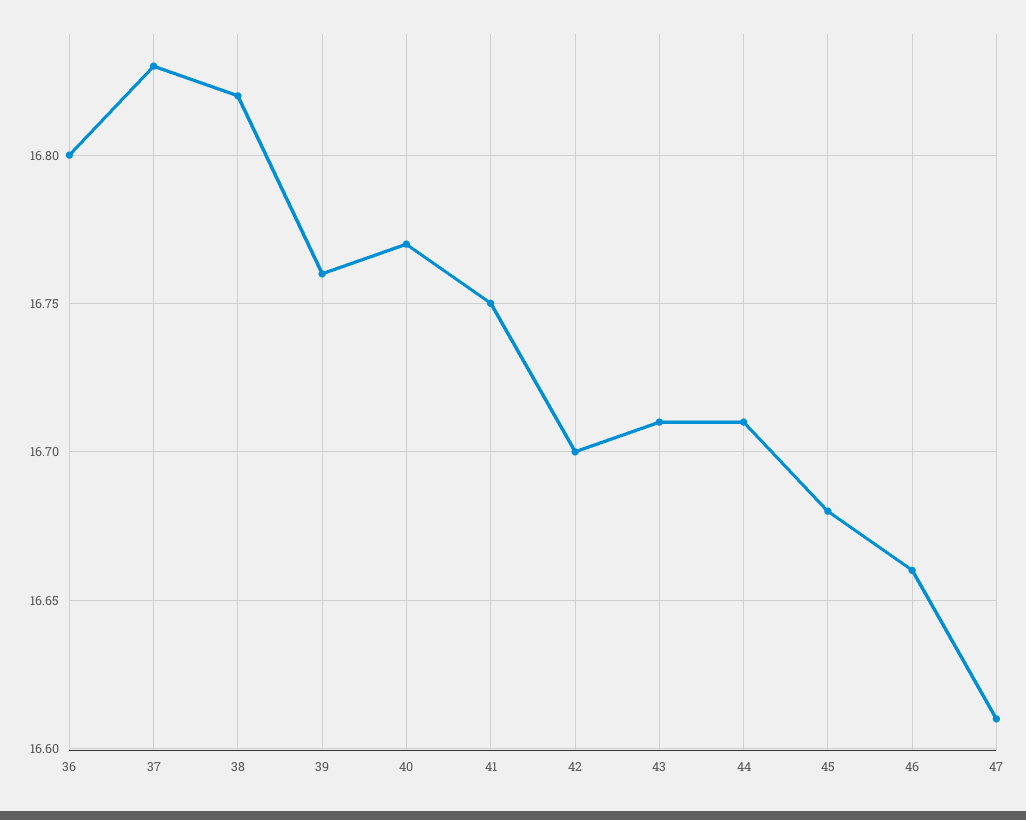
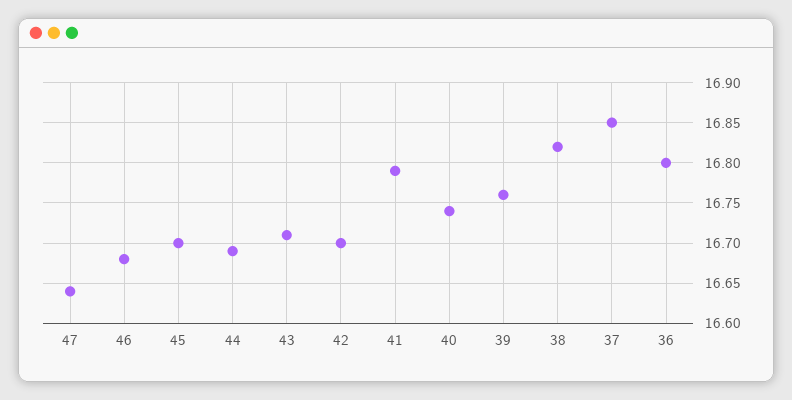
  {
    "36": 16.8,
-   "37": 16.83,
+   "37": 16.85,
    "38": 16.82,
    "39": 16.76,
-   "40": 16.77,
+   "40": 16.74,
-   "41": 16.75,
+   "41": 16.79,
    "42": 16.7,
    "43": 16.71,
-   "44": 16.71,
+   "44": 16.69,
-   "45": 16.68,
+   "45": 16.7,
-   "46": 16.66,
+   "46": 16.68,
-   "47": 16.61
+   "47": 16.64
  }

